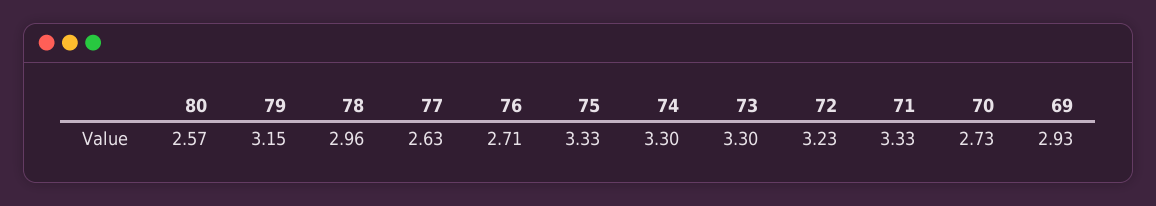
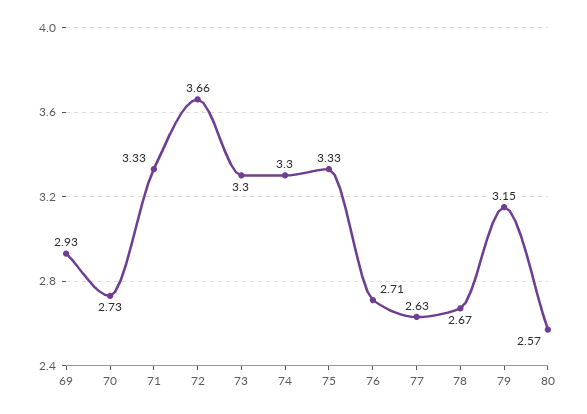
  {
    "80": 2.57,
    "79": 3.15,
-   "78": 2.96,
+   "78": 2.67,
    "77": 2.63,
    "76": 2.71,
    "75": 3.33,
    "74": 3.3,
    "73": 3.3,
-   "72": 3.23,
+   "72": 3.66,
    "71": 3.33,
    "70": 2.73,
    "69": 2.93
  }

